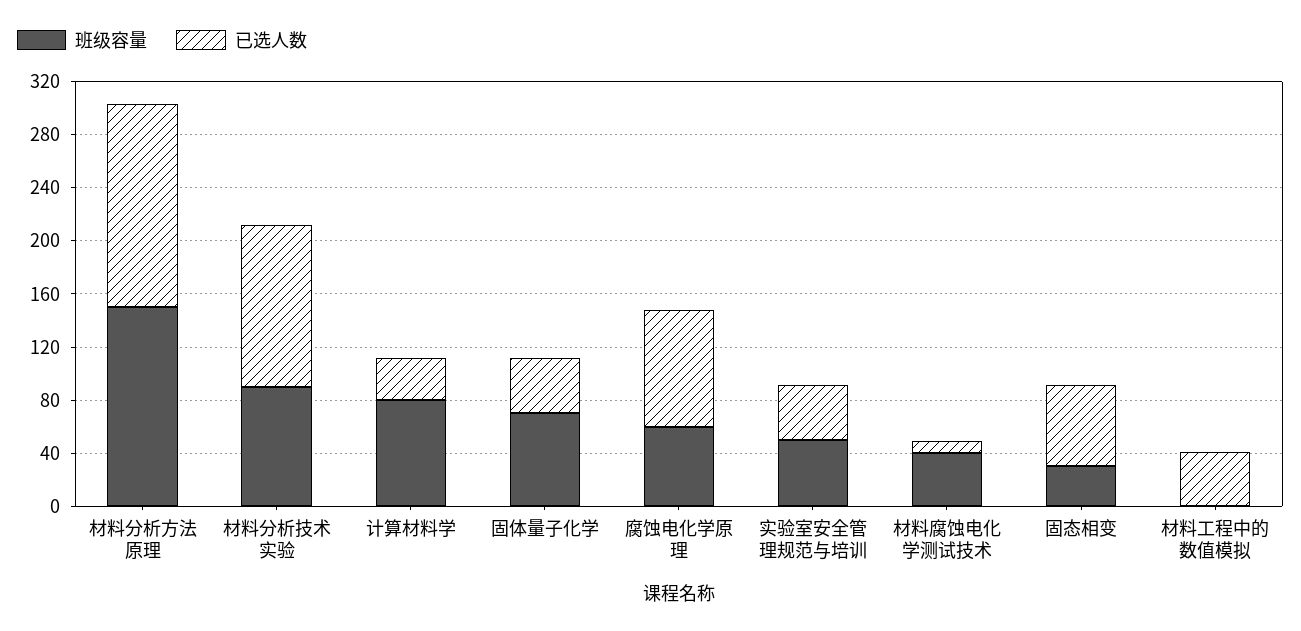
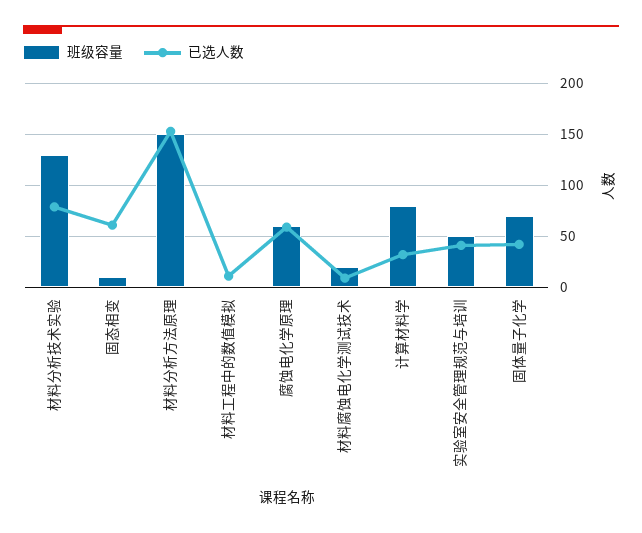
  {
    "班级容量": {
      "材料分析方法原理": 150,
-     "材料分析技术实验": 90,
+     "材料分析技术实验": 130,
      "计算材料学": 80,
      "固体量子化学": 70,
      "腐蚀电化学原理": 60,
      "实验室安全管理规范与培训": 50,
-     "材料腐蚀电化学测试技术": 40,
+     "材料腐蚀电化学测试技术": 20,
-     "固态相变": 30,
+     "固态相变": 10,
      "材料工程中的数值模拟": 0
    },
    "已选人数": {
      "材料分析方法原理": 150,
-     "材料分析技术实验": 120,
+     "材料分析技术实验": 80,
      "计算材料学": 30,
      "固体量子化学": 40,
-     "腐蚀电化学原理": 90,
+     "腐蚀电化学原理": 60,
      "实验室安全管理规范与培训": 40,
      "材料腐蚀电化学测试技术": 10,
      "固态相变": 60,
-     "材料工程中的数值模拟": 40
+     "材料工程中的数值模拟": 10
    }
  }

